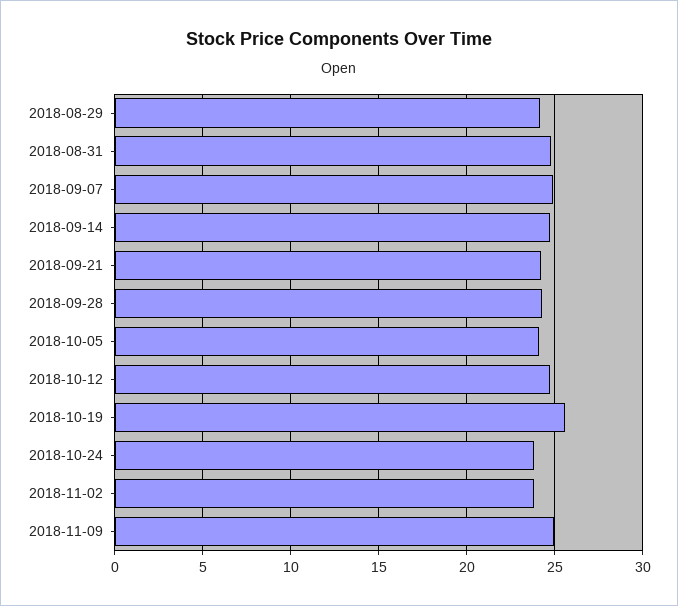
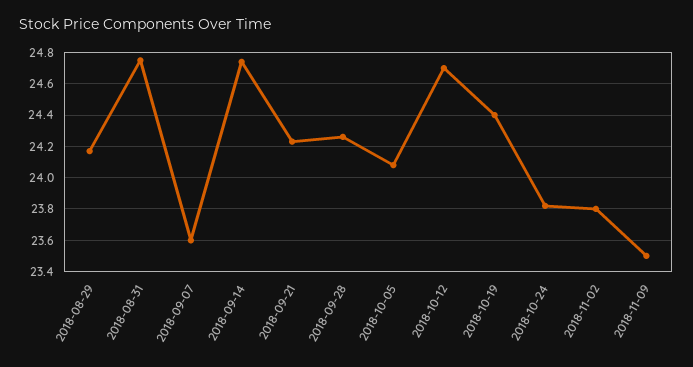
  {
    "2018-08-29": 24.15,
    "2018-08-31": 24.75,
-   "2018-09-07": 25,
+   "2018-09-07": 23.6,
    "2018-09-14": 24.75,
    "2018-09-21": 24.25,
    "2018-09-28": 24.25,
    "2018-10-05": 24.1,
    "2018-10-12": 24.7,
-   "2018-10-19": 25.5,
+   "2018-10-19": 24.4,
    "2018-10-24": 23.8,
    "2018-11-02": 23.8,
-   "2018-11-09": 25
+   "2018-11-09": 23.5
  }

